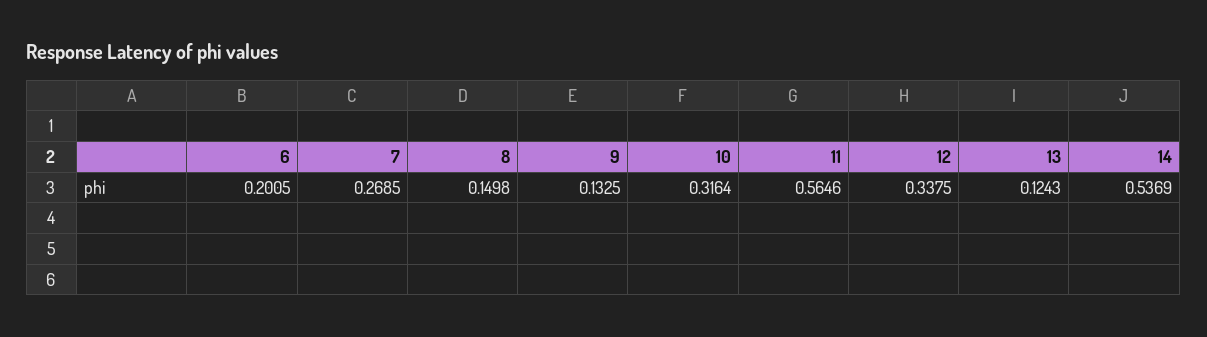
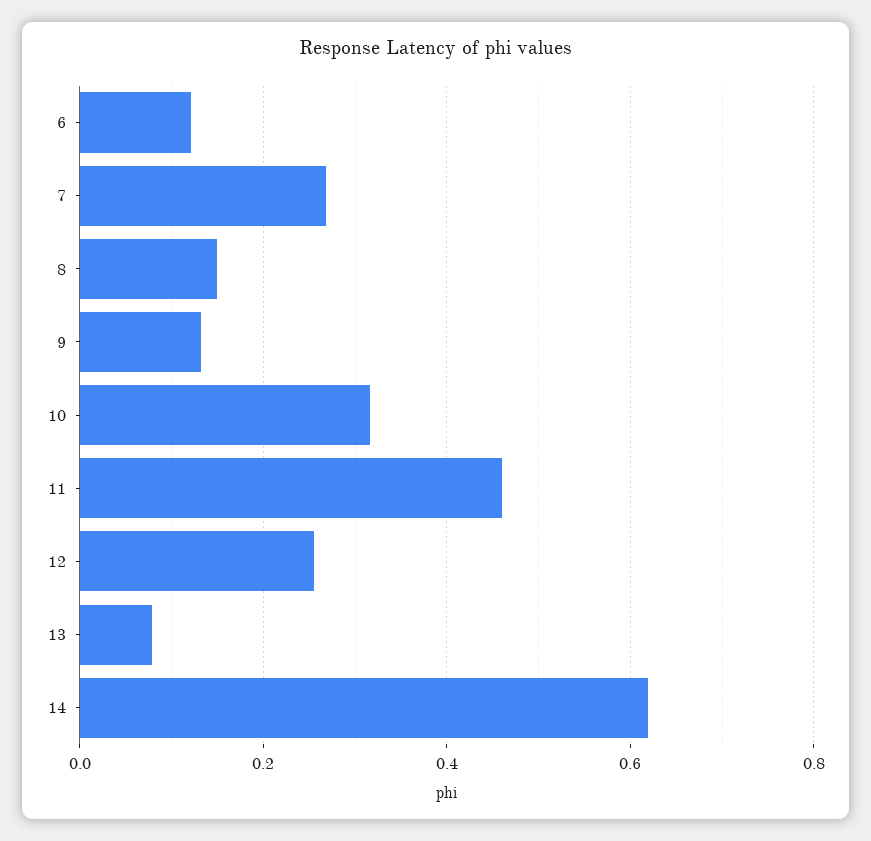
  {
-   "6": 0.2005,
+   "6": 0.12,
    "7": 0.2685,
    "8": 0.1498,
    "9": 0.1325,
    "10": 0.3164,
-   "11": 0.5646,
+   "11": 0.46,
-   "12": 0.3375,
+   "12": 0.26,
-   "13": 0.1243,
+   "13": 0.08,
-   "14": 0.5369
+   "14": 0.62
  }

